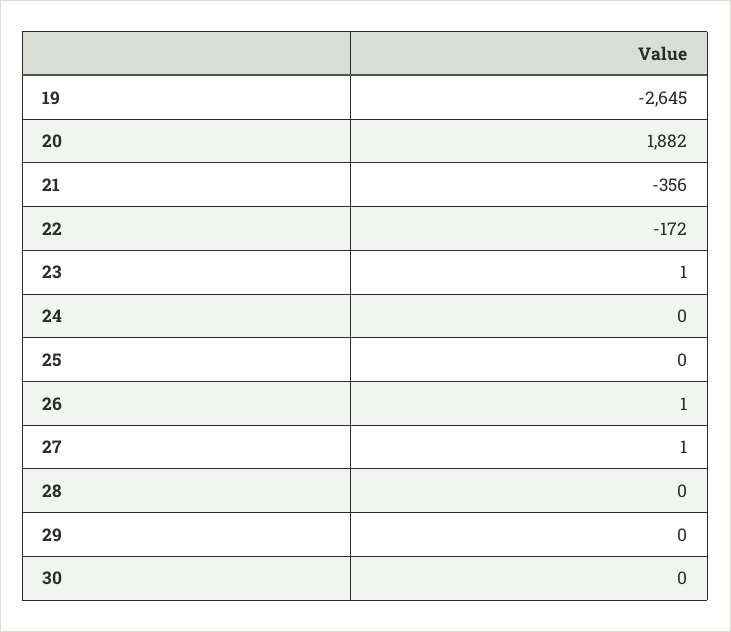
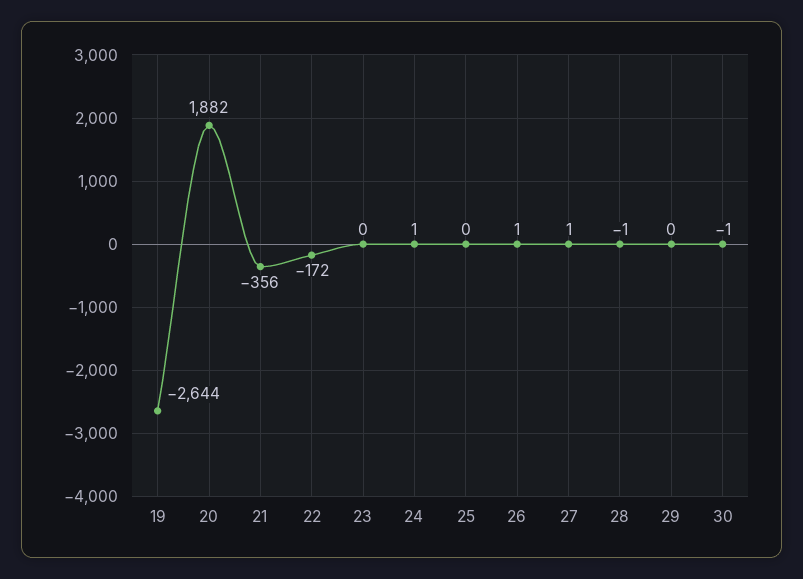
  {
-   "19": -2645,
+   "19": -2644,
    "20": 1882,
    "21": -356,
    "22": -172,
-   "23": 1,
+   "23": 0,
-   "24": 0,
+   "24": 1,
    "25": 0,
    "26": 1,
    "27": 1,
-   "28": 0,
+   "28": -1,
    "29": 0,
-   "30": 0
+   "30": -1
  }

